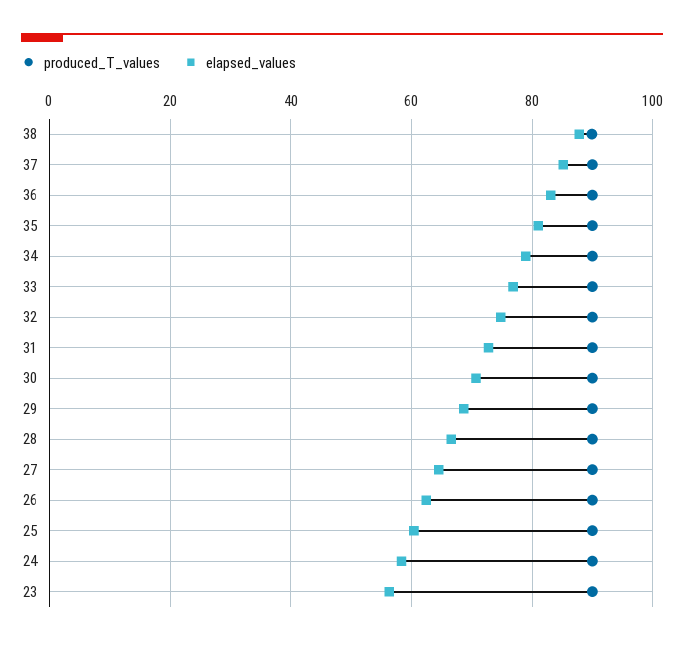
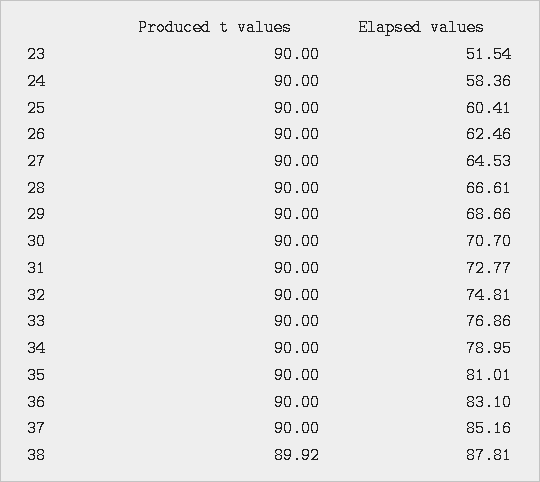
  {
    "produced_T_values": {
      "38": 89.92,
      "37": 90,
      "36": 90,
      "35": 90,
      "34": 90,
      "33": 90,
      "32": 90,
      "31": 90,
      "30": 90,
      "29": 90,
      "28": 90,
      "27": 90,
      "26": 90,
      "25": 90,
      "24": 90,
      "23": 90
    },
    "elapsed_values": {
      "38": 87.81,
      "37": 85.16,
      "36": 83.1,
      "35": 81.01,
      "34": 78.95,
      "33": 76.86,
      "32": 74.81,
      "31": 72.77,
      "30": 70.7,
      "29": 68.66,
      "28": 66.61,
      "27": 64.53,
      "26": 62.46,
      "25": 60.41,
      "24": 58.36,
-     "23": 56
+     "23": 51.54
    }
  }

